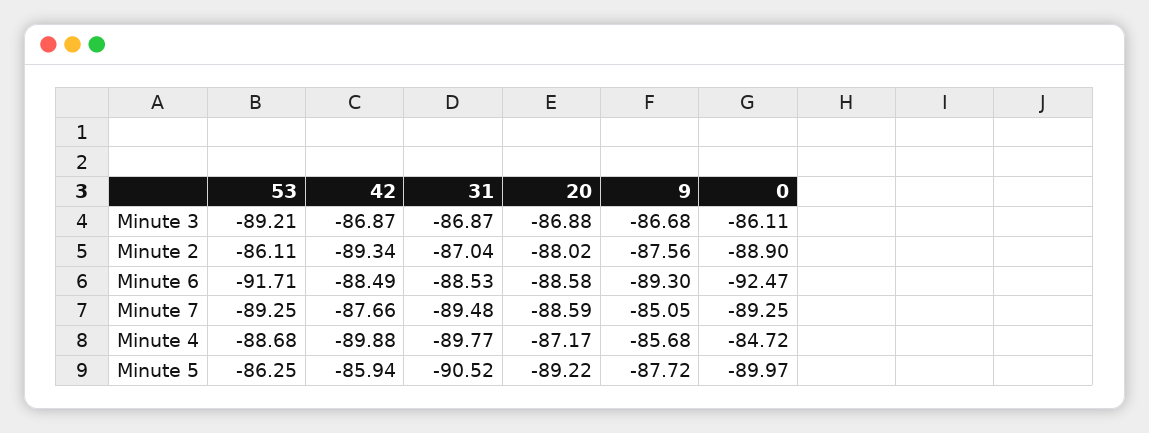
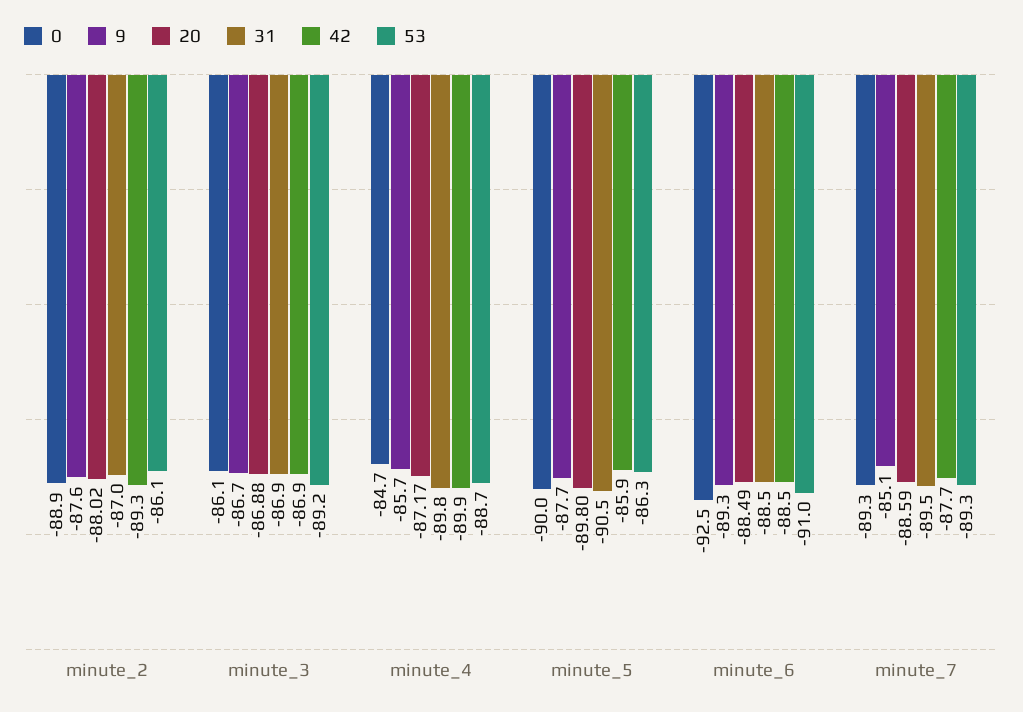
  {
    "53": {
      "Minute 3": -89.21,
      "Minute 2": -86.11,
-     "Minute 6": -91.71,
+     "Minute 6": -91,
      "Minute 7": -89.25,
      "Minute 4": -88.68,
      "Minute 5": -86.25
    },
    "42": {
      "Minute 3": -86.87,
      "Minute 2": -89.34,
      "Minute 6": -88.49,
      "Minute 7": -87.66,
      "Minute 4": -89.88,
      "Minute 5": -85.94
    },
    "31": {
      "Minute 3": -86.87,
      "Minute 2": -87.04,
      "Minute 6": -88.53,
      "Minute 7": -89.48,
      "Minute 4": -89.77,
      "Minute 5": -90.52
    },
    "20": {
      "Minute 3": -86.88,
      "Minute 2": -88.02,
-     "Minute 6": -88.58,
+     "Minute 6": -88.49,
      "Minute 7": -88.59,
      "Minute 4": -87.17,
-     "Minute 5": -89.22
+     "Minute 5": -89.8
    },
    "9": {
      "Minute 3": -86.68,
      "Minute 2": -87.56,
      "Minute 6": -89.3,
      "Minute 7": -85.05,
      "Minute 4": -85.68,
      "Minute 5": -87.72
    },
    "0": {
      "Minute 3": -86.11,
      "Minute 2": -88.9,
      "Minute 6": -92.47,
      "Minute 7": -89.25,
      "Minute 4": -84.72,
      "Minute 5": -89.97
    }
  }

